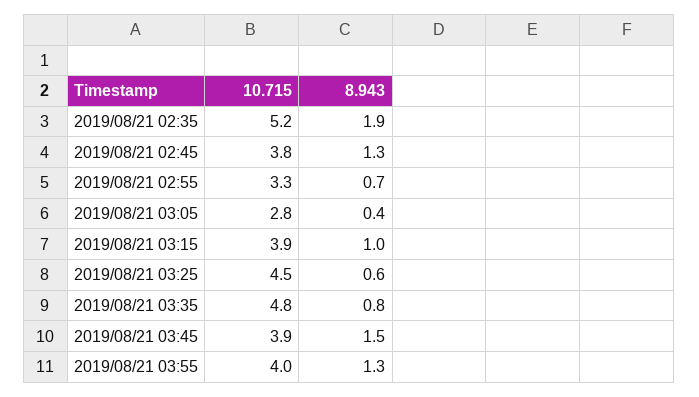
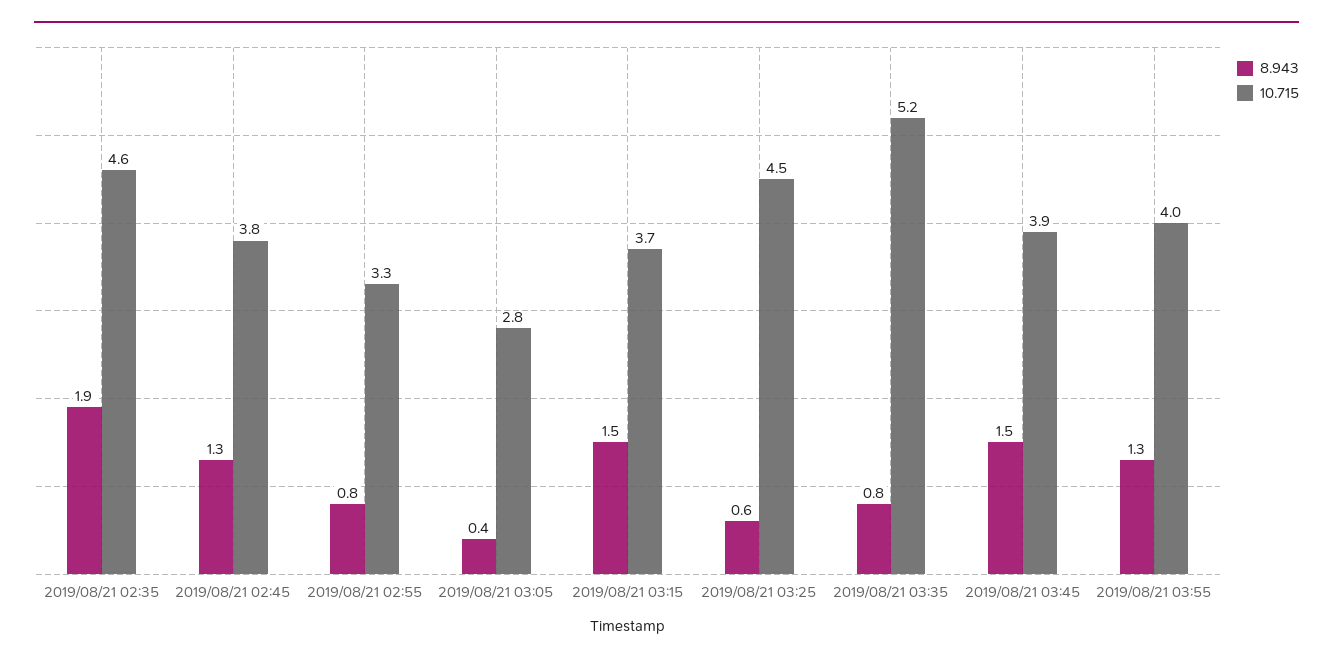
  {
    "10.715": {
-     "2019/08/21 02:35": 5.2,
+     "2019/08/21 02:35": 4.6,
      "2019/08/21 02:45": 3.8,
      "2019/08/21 02:55": 3.3,
      "2019/08/21 03:05": 2.8,
-     "2019/08/21 03:15": 3.9,
+     "2019/08/21 03:15": 3.7,
      "2019/08/21 03:25": 4.5,
-     "2019/08/21 03:35": 4.8,
+     "2019/08/21 03:35": 5.2,
      "2019/08/21 03:45": 3.9,
      "2019/08/21 03:55": 4
    },
    "8.943": {
      "2019/08/21 02:35": 1.9,
      "2019/08/21 02:45": 1.3,
-     "2019/08/21 02:55": 0.7,
+     "2019/08/21 02:55": 0.8,
      "2019/08/21 03:05": 0.4,
-     "2019/08/21 03:15": 1,
+     "2019/08/21 03:15": 1.5,
      "2019/08/21 03:25": 0.6,
      "2019/08/21 03:35": 0.8,
      "2019/08/21 03:45": 1.5,
      "2019/08/21 03:55": 1.3
    }
  }

